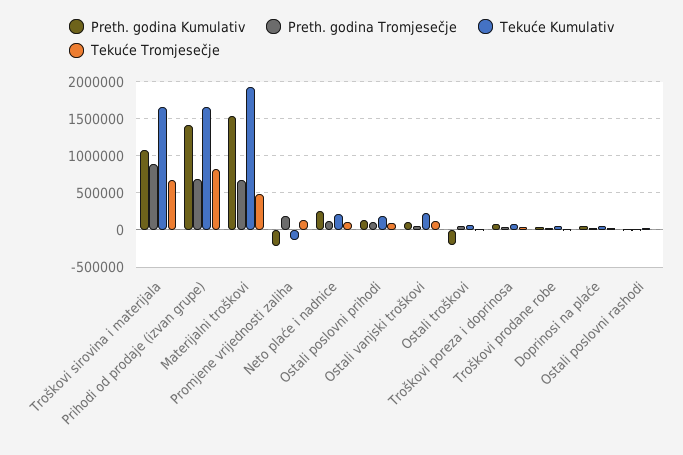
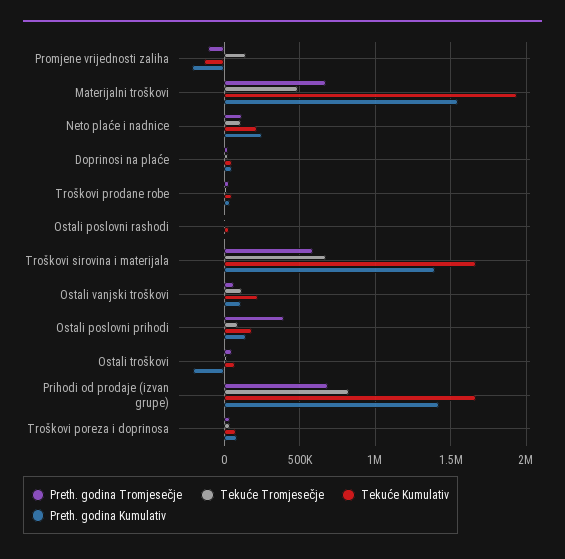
  {
    "Preth. godina Kumulativ": {
-     "Troškovi sirovina i materijala": 1100000,
+     "Troškovi sirovina i materijala": 1400000,
      "Prihodi od prodaje (izvan grupe)": 1400000,
      "Materijalni troškovi": 1550000,
      "Promjene vrijednosti zaliha": -200000,
      "Neto plaće i nadnice": 250000,
      "Ostali poslovni prihodi": 150000,
      "Ostali vanjski troškovi": 100000,
      "Ostali troškovi": -200000,
      "Troškovi poreza i doprinosa": 100000,
      "Troškovi prodane robe": 50000,
      "Doprinosi na plaće": 50000,
      "Ostali poslovni rashodi": 0
    },
    "Preth. godina Tromjesečje": {
-     "Troškovi sirovina i materijala": 900000,
+     "Troškovi sirovina i materijala": 600000,
      "Prihodi od prodaje (izvan grupe)": 700000,
      "Materijalni troškovi": 650000,
-     "Promjene vrijednosti zaliha": 200000,
+     "Promjene vrijednosti zaliha": -100000,
      "Neto plaće i nadnice": 100000,
-     "Ostali poslovni prihodi": 100000,
+     "Ostali poslovni prihodi": 400000,
      "Ostali vanjski troškovi": 50000,
      "Ostali troškovi": 50000,
      "Troškovi poreza i doprinosa": 50000,
      "Troškovi prodane robe": 50000,
      "Doprinosi na plaće": 0,
      "Ostali poslovni rashodi": 0
    },
    "Tekuće Kumulativ": {
      "Troškovi sirovina i materijala": 1650000,
      "Prihodi od prodaje (izvan grupe)": 1650000,
      "Materijalni troškovi": 1950000,
      "Promjene vrijednosti zaliha": -150000,
      "Neto plaće i nadnice": 200000,
      "Ostali poslovni prihodi": 200000,
      "Ostali vanjski troškovi": 200000,
      "Ostali troškovi": 50000,
      "Troškovi poreza i doprinosa": 50000,
      "Troškovi prodane robe": 50000,
      "Doprinosi na plaće": 50000,
      "Ostali poslovni rashodi": 50000
    },
    "Tekuće Tromjesečje": {
      "Troškovi sirovina i materijala": 650000,
      "Prihodi od prodaje (izvan grupe)": 850000,
      "Materijalni troškovi": 500000,
      "Promjene vrijednosti zaliha": 150000,
      "Neto plaće i nadnice": 100000,
      "Ostali poslovni prihodi": 100000,
      "Ostali vanjski troškovi": 100000,
      "Ostali troškovi": 0,
      "Troškovi poreza i doprinosa": 50000,
      "Troškovi prodane robe": 0,
      "Doprinosi na plaće": 0,
      "Ostali poslovni rashodi": 0
    }
  }

